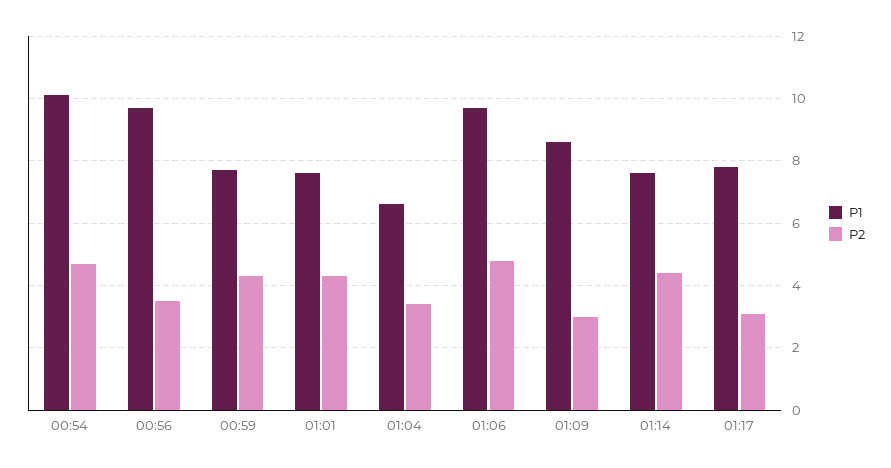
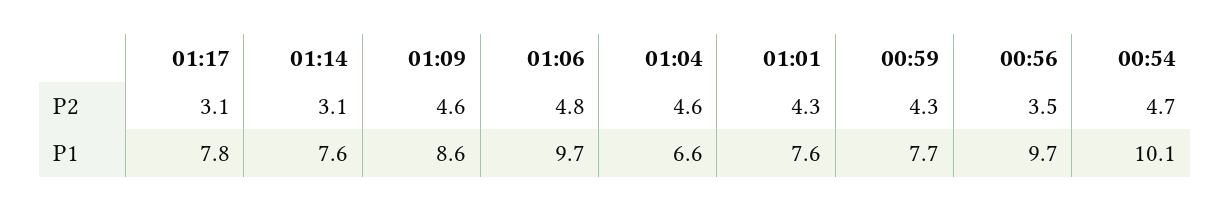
  {
    "P1": {
      "00:54": 10.1,
      "00:56": 9.7,
      "00:59": 7.7,
      "01:01": 7.6,
      "01:04": 6.6,
      "01:06": 9.7,
      "01:09": 8.6,
      "01:14": 7.6,
      "01:17": 7.8
    },
    "P2": {
      "00:54": 4.7,
      "00:56": 3.5,
      "00:59": 4.3,
      "01:01": 4.3,
-     "01:04": 3.5,
+     "01:04": 4.6,
      "01:06": 4.8,
-     "01:09": 3,
+     "01:09": 4.6,
-     "01:14": 4.5,
+     "01:14": 3.1,
      "01:17": 3.1
    }
  }

